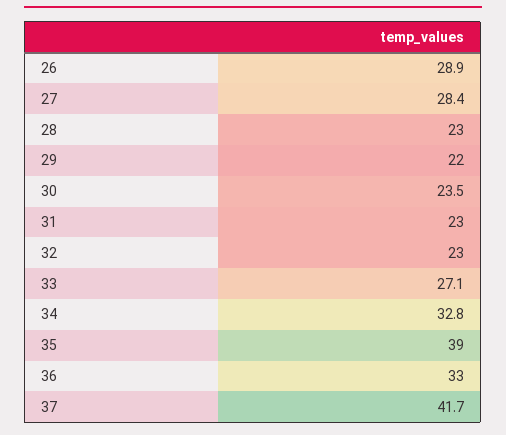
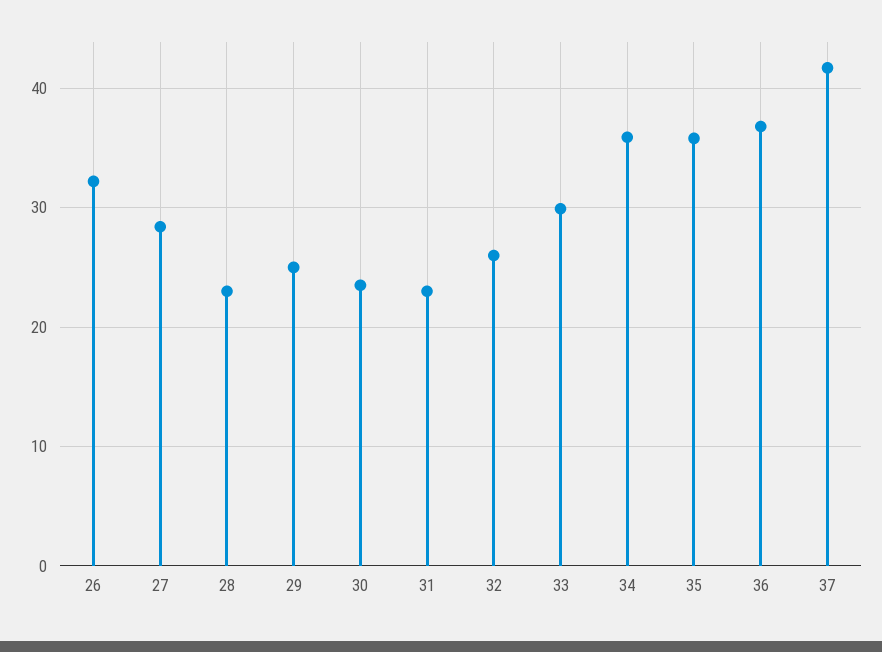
  {
-   "26": 28.9,
+   "26": 32,
    "27": 28.4,
    "28": 23,
-   "29": 22,
+   "29": 25,
    "30": 23.5,
    "31": 23,
-   "32": 23,
+   "32": 26,
-   "33": 27.1,
+   "33": 30,
-   "34": 32.8,
+   "34": 36,
-   "35": 39,
+   "35": 36,
-   "36": 33,
+   "36": 37,
    "37": 41.7
  }

